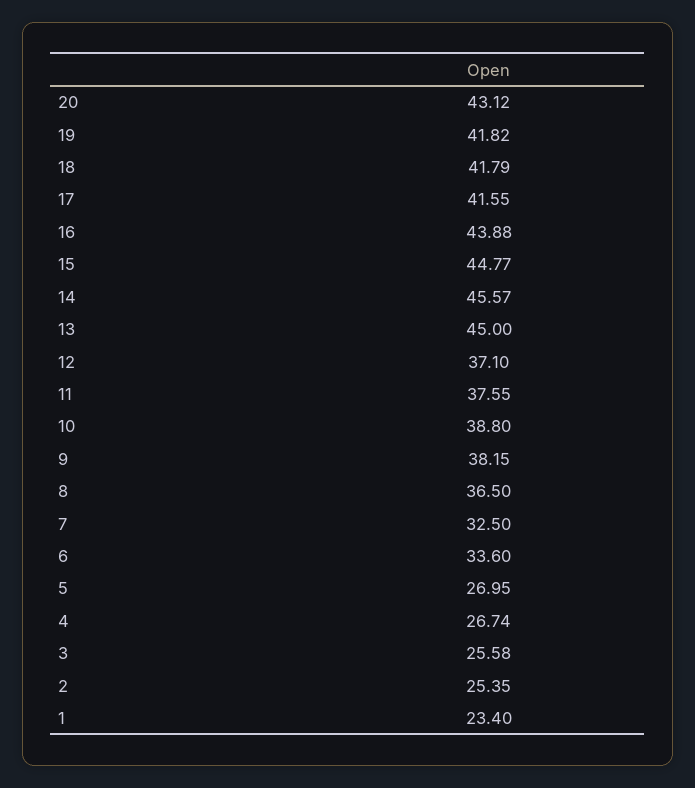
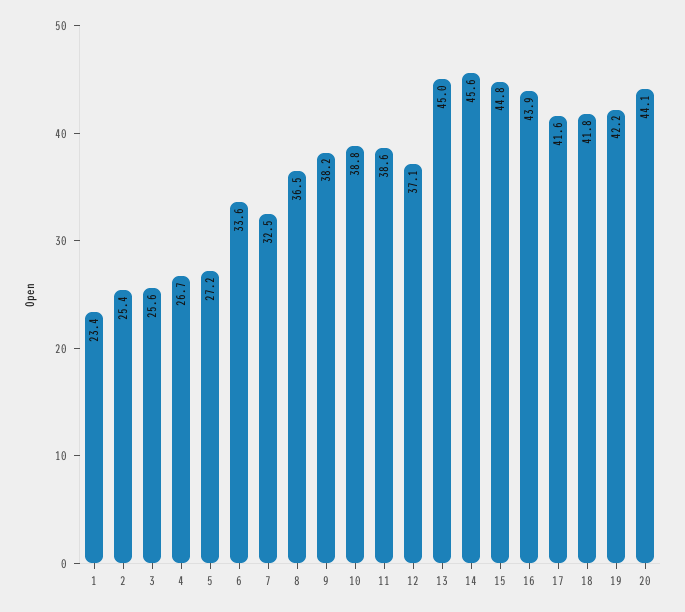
  {
-   "20": 43.12,
+   "20": 44.1,
-   "19": 41.82,
+   "19": 42.2,
    "18": 41.79,
    "17": 41.55,
    "16": 43.88,
    "15": 44.77,
    "14": 45.57,
    "13": 45,
    "12": 37.1,
-   "11": 37.55,
+   "11": 38.6,
    "10": 38.8,
    "9": 38.15,
    "8": 36.5,
    "7": 32.5,
    "6": 33.6,
-   "5": 26.95,
+   "5": 27.2,
    "4": 26.74,
    "3": 25.58,
    "2": 25.35,
    "1": 23.4
  }

